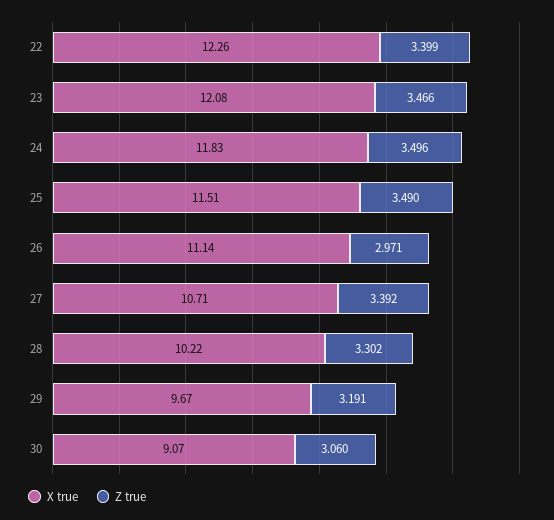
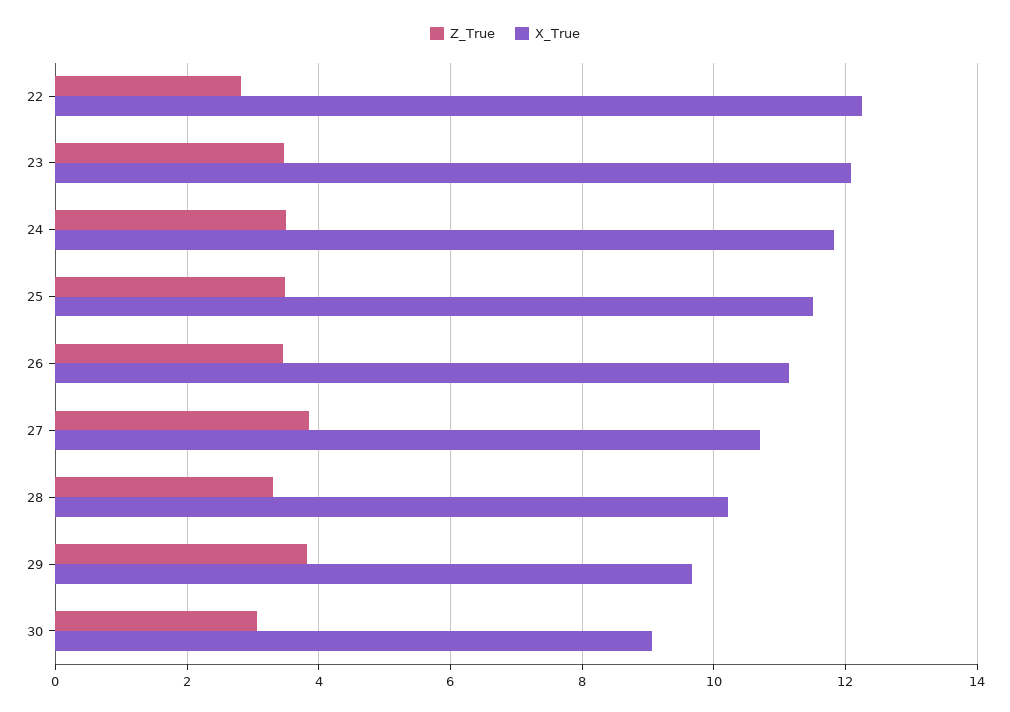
  {
    "X true": {
      "22": 12.26,
      "23": 12.08,
      "24": 11.83,
      "25": 11.51,
      "26": 11.14,
      "27": 10.71,
      "28": 10.22,
      "29": 9.67,
      "30": 9.07
    },
    "Z true": {
-     "22": 3.399,
+     "22": 2.8,
      "23": 3.466,
      "24": 3.496,
      "25": 3.49,
-     "26": 2.971,
+     "26": 3.4,
-     "27": 3.392,
+     "27": 3.8,
      "28": 3.302,
-     "29": 3.191,
+     "29": 3.8,
      "30": 3.06
    }
  }

